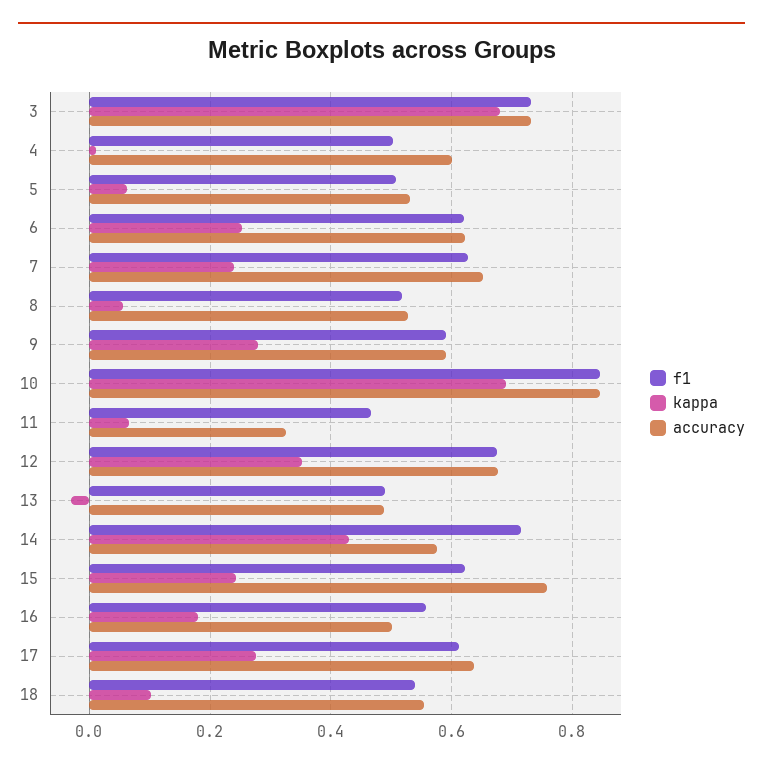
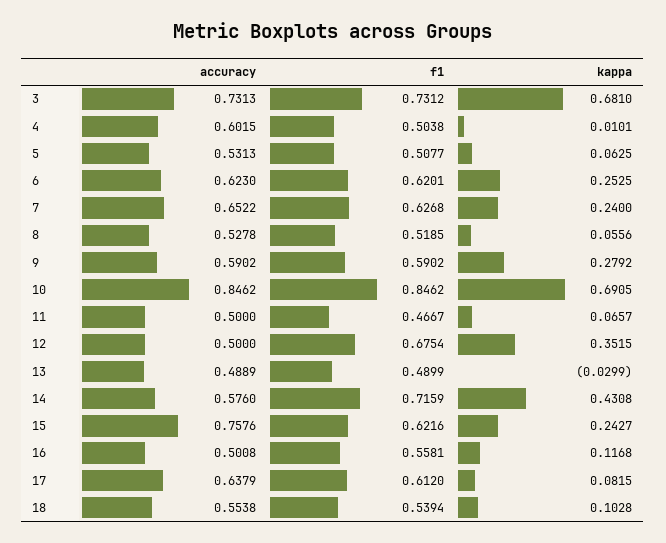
  {
    "f1": {
      "3": 0.7312,
      "4": 0.5038,
      "5": 0.5077,
      "6": 0.6201,
      "7": 0.6268,
      "8": 0.5185,
      "9": 0.5902,
      "10": 0.8462,
      "11": 0.4667,
      "12": 0.6754,
      "13": 0.4899,
      "14": 0.7159,
      "15": 0.6216,
      "16": 0.5581,
      "17": 0.612,
      "18": 0.5394
    },
    "kappa": {
      "3": 0.681,
      "4": 0.0101,
      "5": 0.0625,
      "6": 0.2525,
      "7": 0.24,
      "8": 0.0556,
      "9": 0.2792,
      "10": 0.6905,
      "11": 0.0657,
      "12": 0.3515,
      "13": -0.0299,
      "14": 0.4308,
      "15": 0.2427,
-     "16": 0.18,
+     "16": 0.1168,
-     "17": 0.28,
+     "17": 0.0815,
      "18": 0.1028
    },
    "accuracy": {
      "3": 0.7313,
      "4": 0.6015,
      "5": 0.5313,
      "6": 0.623,
      "7": 0.6522,
      "8": 0.5278,
      "9": 0.5902,
      "10": 0.8462,
-     "11": 0.32,
+     "11": 0.5,
-     "12": 0.68,
+     "12": 0.5,
      "13": 0.4889,
      "14": 0.576,
      "15": 0.7576,
      "16": 0.5008,
      "17": 0.6379,
      "18": 0.5538
    }
  }

